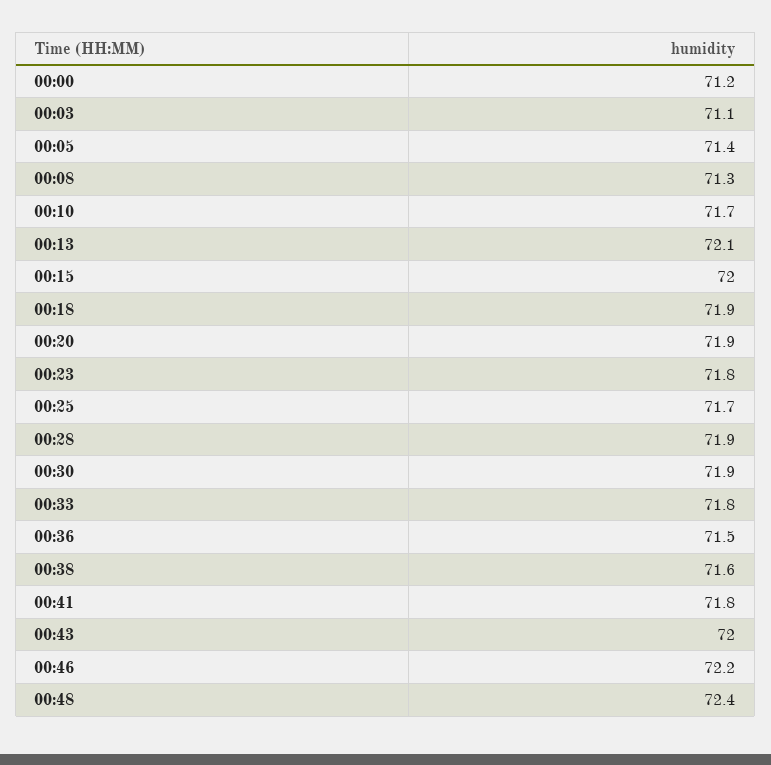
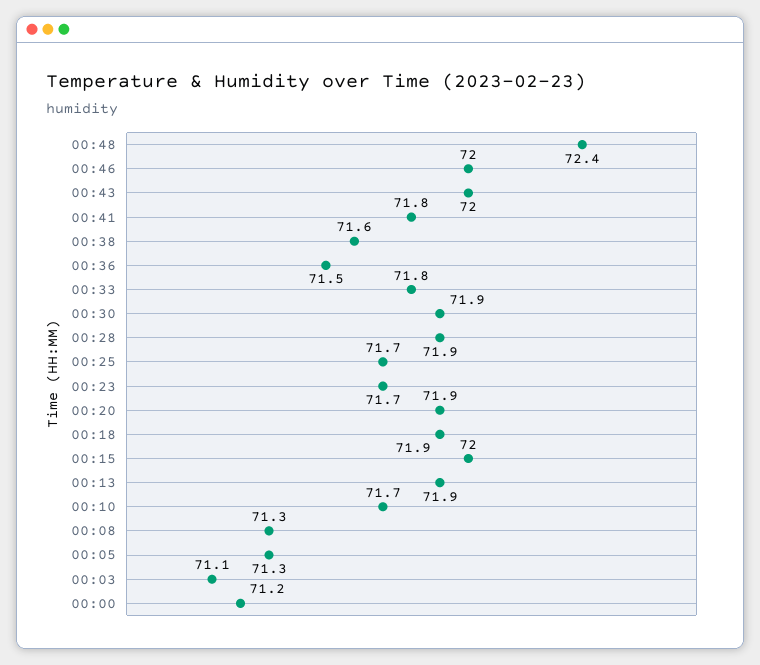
  {
    "00:00": 71.2,
    "00:03": 71.1,
-   "00:05": 71.4,
+   "00:05": 71.3,
    "00:08": 71.3,
    "00:10": 71.7,
-   "00:13": 72.1,
+   "00:13": 71.9,
    "00:15": 72,
    "00:18": 71.9,
    "00:20": 71.9,
-   "00:23": 71.8,
+   "00:23": 71.7,
    "00:25": 71.7,
    "00:28": 71.9,
    "00:30": 71.9,
    "00:33": 71.8,
    "00:36": 71.5,
    "00:38": 71.6,
    "00:41": 71.8,
    "00:43": 72,
-   "00:46": 72.2,
+   "00:46": 72,
    "00:48": 72.4
  }

